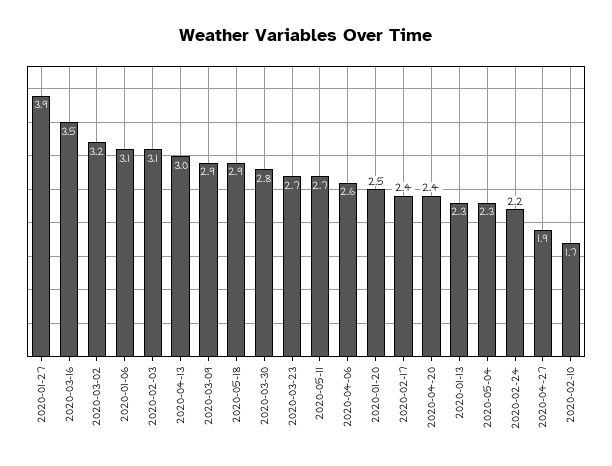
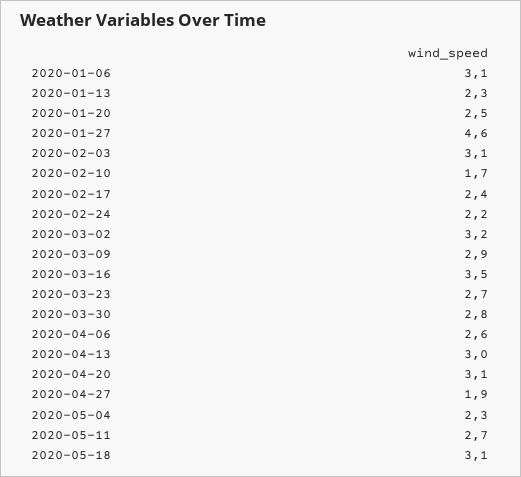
  {
-   "2020-01-27": 3.9,
+   "2020-01-27": 4.6,
    "2020-03-16": 3.5,
    "2020-03-02": 3.2,
    "2020-01-06": 3.1,
    "2020-02-03": 3.1,
    "2020-04-13": 3,
    "2020-03-09": 2.9,
-   "2020-05-18": 2.9,
+   "2020-05-18": 3.1,
    "2020-03-30": 2.8,
    "2020-03-23": 2.7,
    "2020-05-11": 2.7,
    "2020-04-06": 2.6,
    "2020-01-20": 2.5,
    "2020-02-17": 2.4,
-   "2020-04-20": 2.4,
+   "2020-04-20": 3.1,
    "2020-01-13": 2.3,
    "2020-05-04": 2.3,
    "2020-02-24": 2.2,
    "2020-04-27": 1.9,
    "2020-02-10": 1.7
  }

